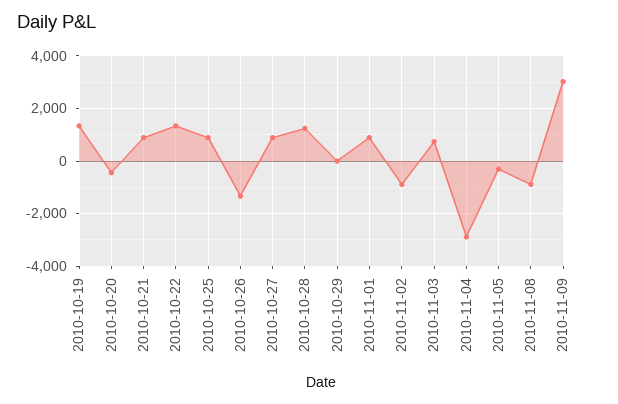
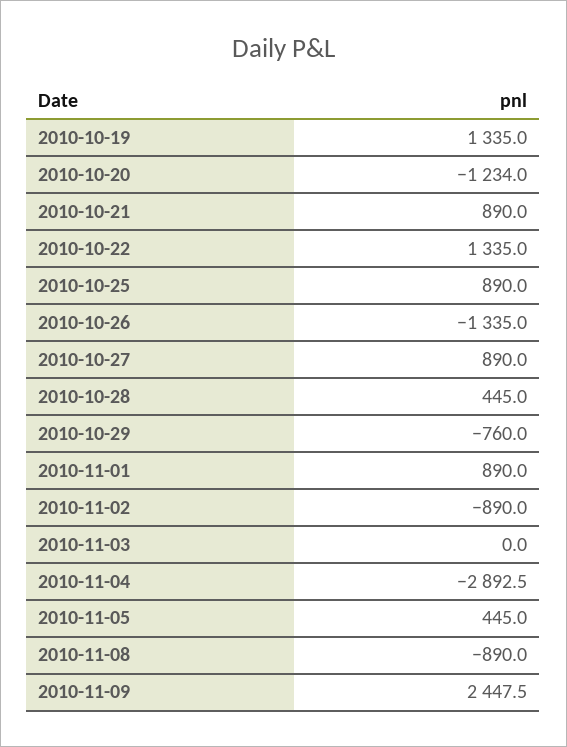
  {
    "2010-10-19": 1335,
-   "2010-10-20": -500,
+   "2010-10-20": -1234,
    "2010-10-21": 890,
    "2010-10-22": 1335,
    "2010-10-25": 890,
    "2010-10-26": -1335,
    "2010-10-27": 890,
-   "2010-10-28": 1250,
+   "2010-10-28": 445,
-   "2010-10-29": 0,
+   "2010-10-29": -760,
    "2010-11-01": 890,
    "2010-11-02": -890,
-   "2010-11-03": 750,
+   "2010-11-03": 0,
    "2010-11-04": -2892.5,
-   "2010-11-05": -250,
+   "2010-11-05": 445,
    "2010-11-08": -890,
-   "2010-11-09": 3000
+   "2010-11-09": 2447.5
  }

